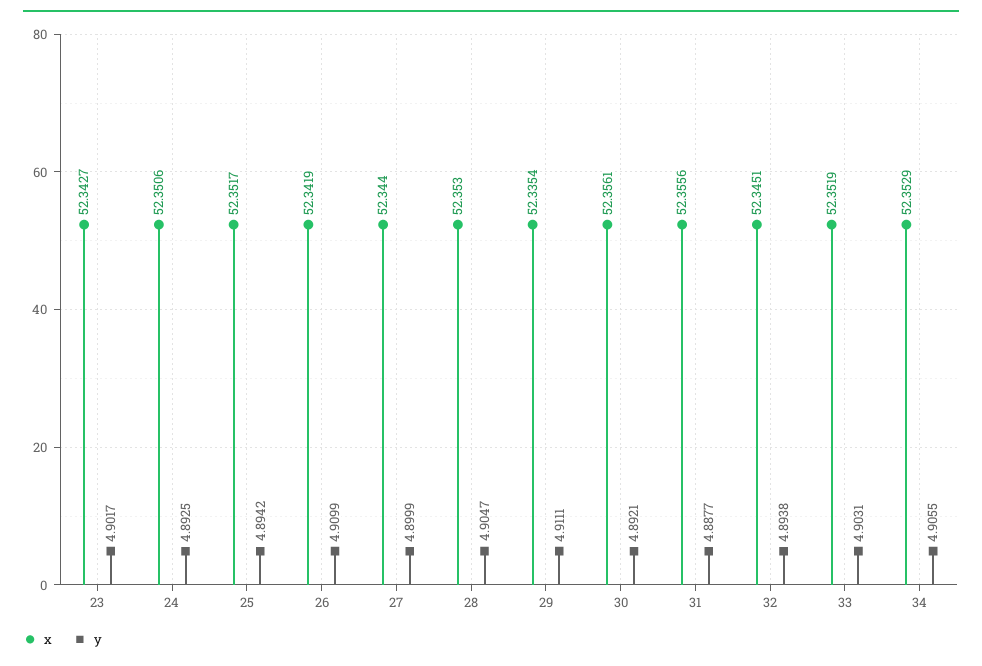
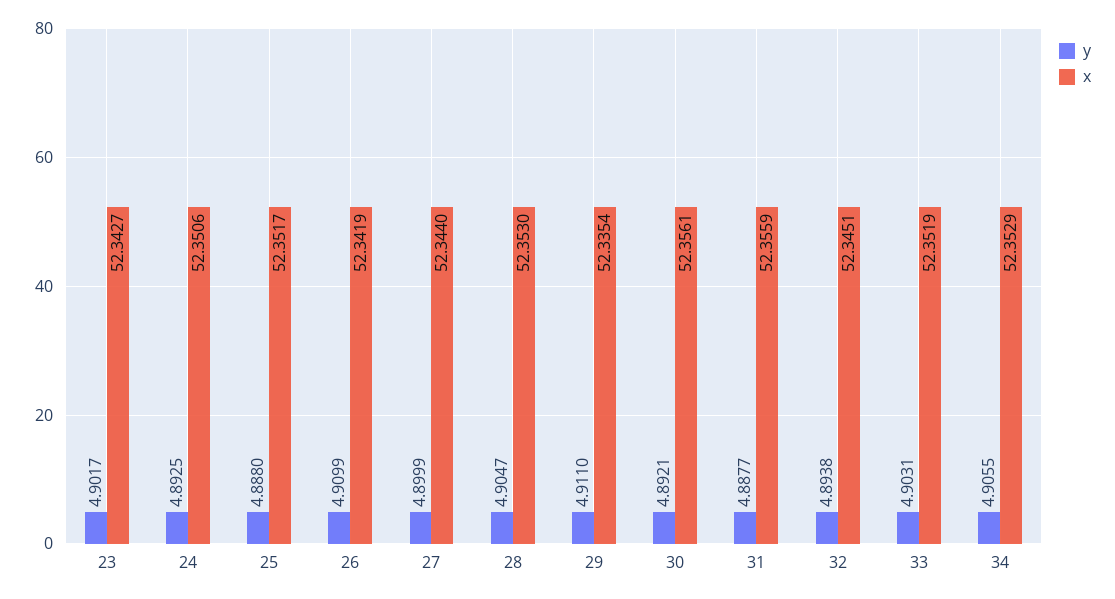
  {
    "x": {
      "23": 52.3427,
      "24": 52.3506,
      "25": 52.3517,
      "26": 52.3419,
      "27": 52.344,
      "28": 52.353,
      "29": 52.3354,
      "30": 52.3561,
-     "31": 52.3556,
+     "31": 52.3559,
      "32": 52.3451,
      "33": 52.3519,
      "34": 52.3529
    },
    "y": {
      "23": 4.9017,
      "24": 4.8925,
-     "25": 4.8942,
+     "25": 4.888,
      "26": 4.9099,
      "27": 4.8999,
      "28": 4.9047,
-     "29": 4.9111,
+     "29": 4.911,
      "30": 4.8921,
      "31": 4.8877,
      "32": 4.8938,
      "33": 4.9031,
      "34": 4.9055
    }
  }

